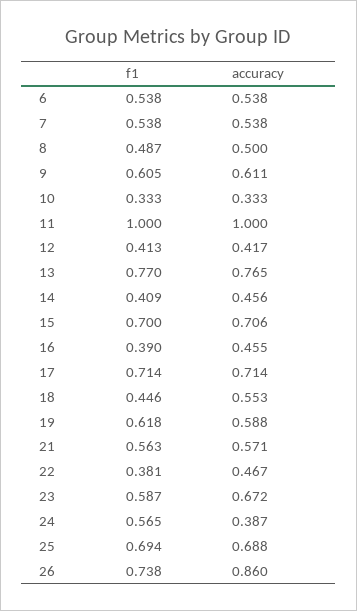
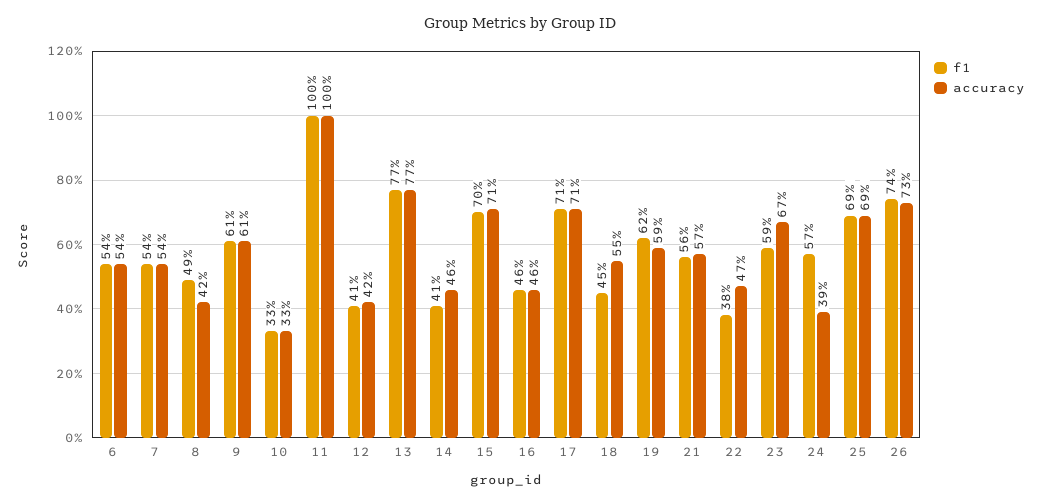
  {
    "f1": {
      "6": 0.538,
      "7": 0.538,
      "8": 0.487,
      "9": 0.605,
      "10": 0.333,
      "11": 1,
      "12": 0.413,
      "13": 0.77,
      "14": 0.409,
      "15": 0.7,
-     "16": 0.39,
+     "16": 0.46,
      "17": 0.714,
      "18": 0.446,
      "19": 0.618,
      "21": 0.563,
      "22": 0.381,
      "23": 0.587,
      "24": 0.565,
      "25": 0.694,
      "26": 0.738
    },
    "accuracy": {
      "6": 0.538,
      "7": 0.538,
-     "8": 0.5,
+     "8": 0.42,
      "9": 0.611,
      "10": 0.333,
      "11": 1,
      "12": 0.417,
      "13": 0.765,
      "14": 0.456,
      "15": 0.706,
      "16": 0.455,
      "17": 0.714,
      "18": 0.553,
      "19": 0.588,
      "21": 0.571,
      "22": 0.467,
      "23": 0.672,
      "24": 0.387,
      "25": 0.688,
-     "26": 0.86
+     "26": 0.73
    }
  }

